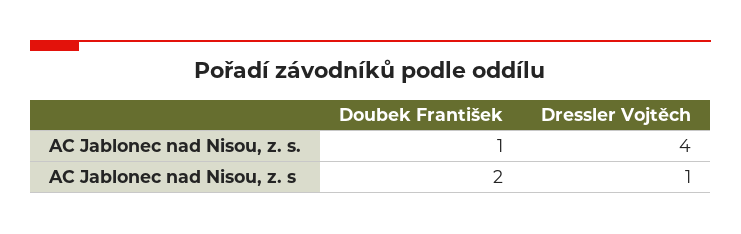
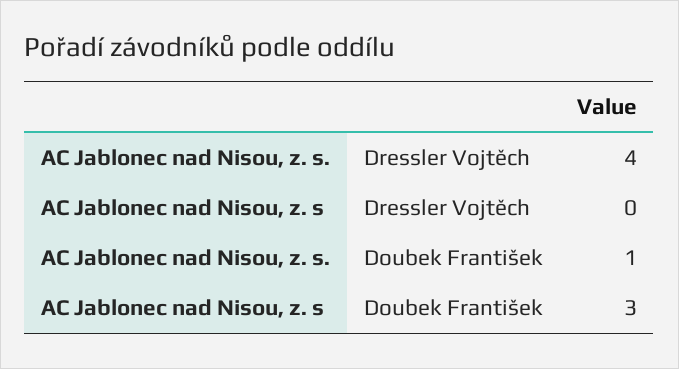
  {
    "Doubek František": {
      "AC Jablonec nad Nisou, z. s.": 1,
-     "AC Jablonec nad Nisou, z. s": 2
+     "AC Jablonec nad Nisou, z. s": 3
    },
    "Dressler Vojtěch": {
      "AC Jablonec nad Nisou, z. s.": 4,
-     "AC Jablonec nad Nisou, z. s": 1
+     "AC Jablonec nad Nisou, z. s": 0
    }
  }

